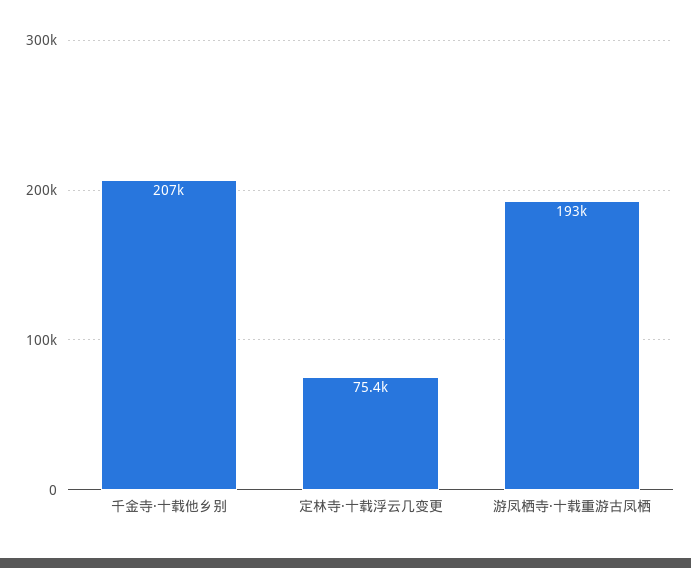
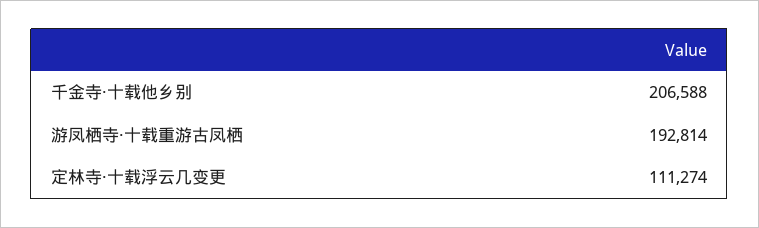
  {
    "千金寺·十载他乡别": 206588,
-   "定林寺·十载浮云几变更": 75400,
+   "定林寺·十载浮云几变更": 111274,
    "游凤栖寺·十载重游古凤栖": 192814
  }

